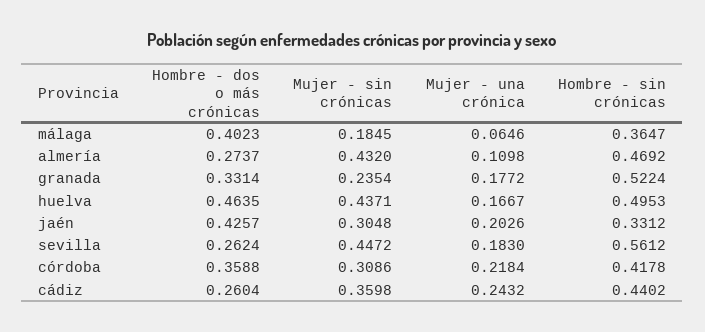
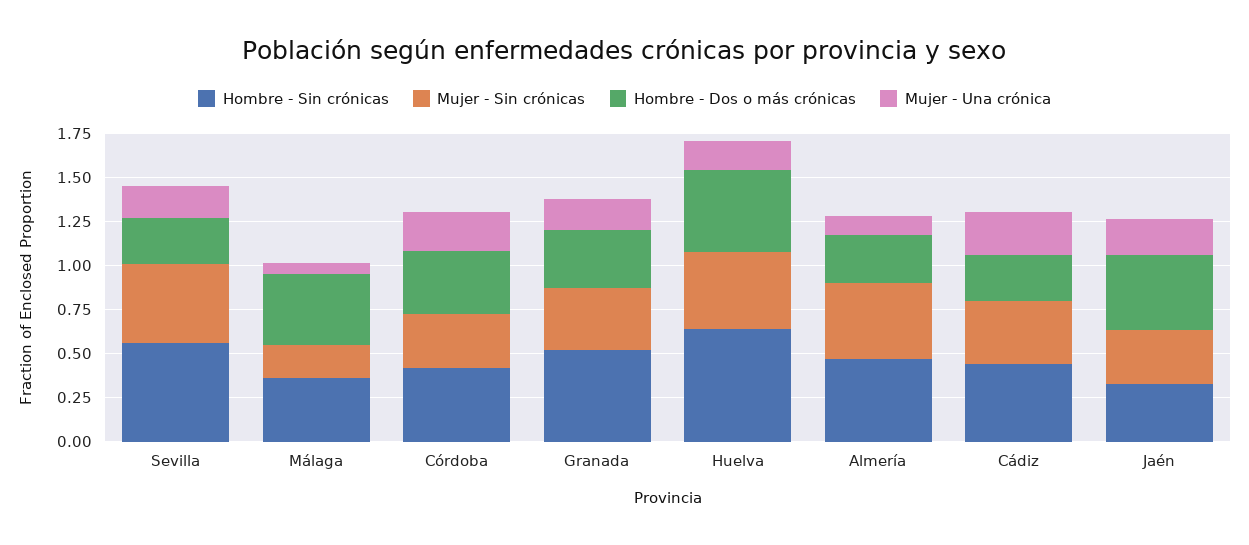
  {
    "Hombre - dos o más crónicas": {
      "málaga": 0.4023,
      "almería": 0.2737,
      "granada": 0.3314,
      "huelva": 0.4635,
      "jaén": 0.4257,
      "sevilla": 0.2624,
      "córdoba": 0.3588,
      "cádiz": 0.2604
    },
    "Mujer - sin crónicas": {
      "málaga": 0.1845,
      "almería": 0.432,
-     "granada": 0.2354,
+     "granada": 0.35,
      "huelva": 0.4371,
      "jaén": 0.3048,
      "sevilla": 0.4472,
      "córdoba": 0.3086,
      "cádiz": 0.3598
    },
    "Mujer - una crónica": {
      "málaga": 0.0646,
      "almería": 0.1098,
      "granada": 0.1772,
      "huelva": 0.1667,
      "jaén": 0.2026,
      "sevilla": 0.183,
      "córdoba": 0.2184,
      "cádiz": 0.2432
    },
    "Hombre - sin crónicas": {
      "málaga": 0.3647,
      "almería": 0.4692,
      "granada": 0.5224,
-     "huelva": 0.4953,
+     "huelva": 0.65,
      "jaén": 0.3312,
      "sevilla": 0.5612,
      "córdoba": 0.4178,
      "cádiz": 0.4402
    }
  }

